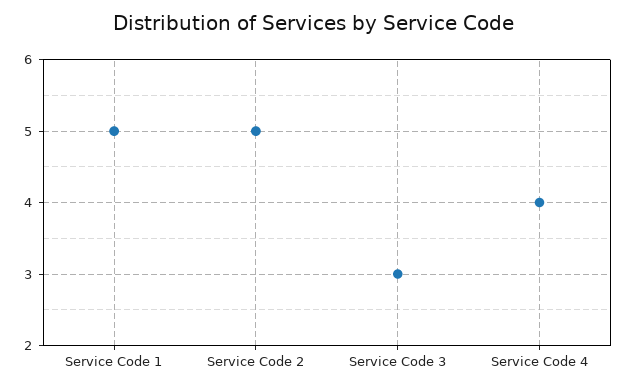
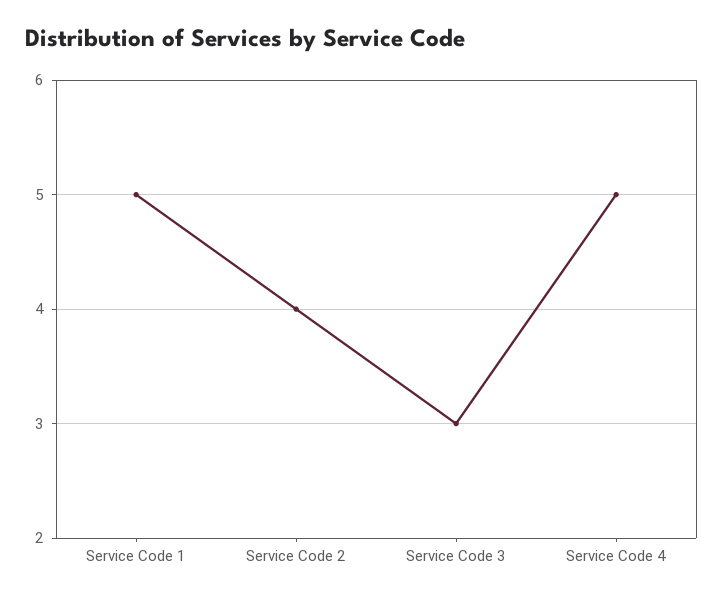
  {
    "Service Code 1": 5,
-   "Service Code 2": 5,
+   "Service Code 2": 4,
    "Service Code 3": 3,
-   "Service Code 4": 4
+   "Service Code 4": 5
  }

